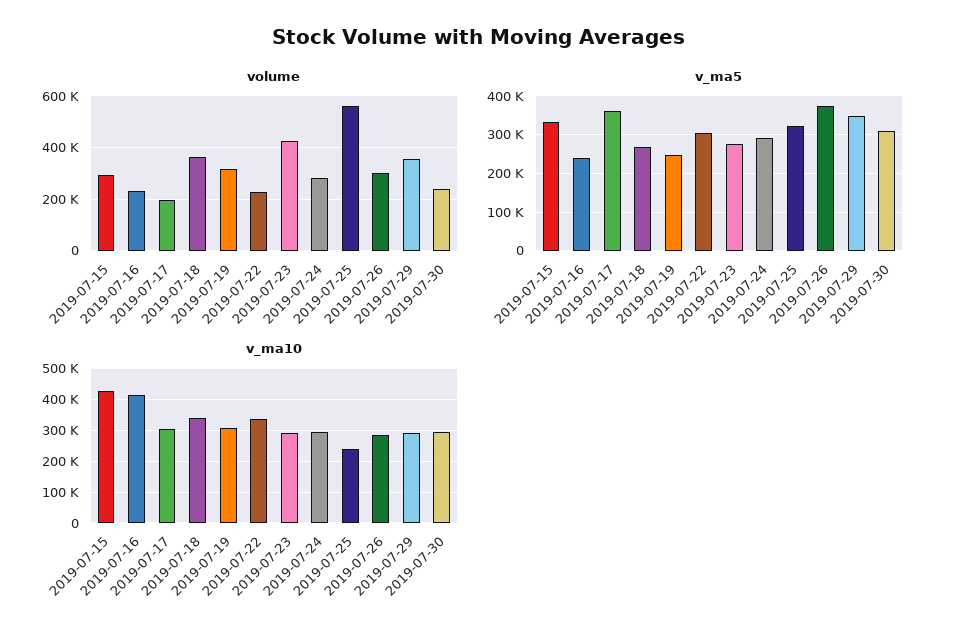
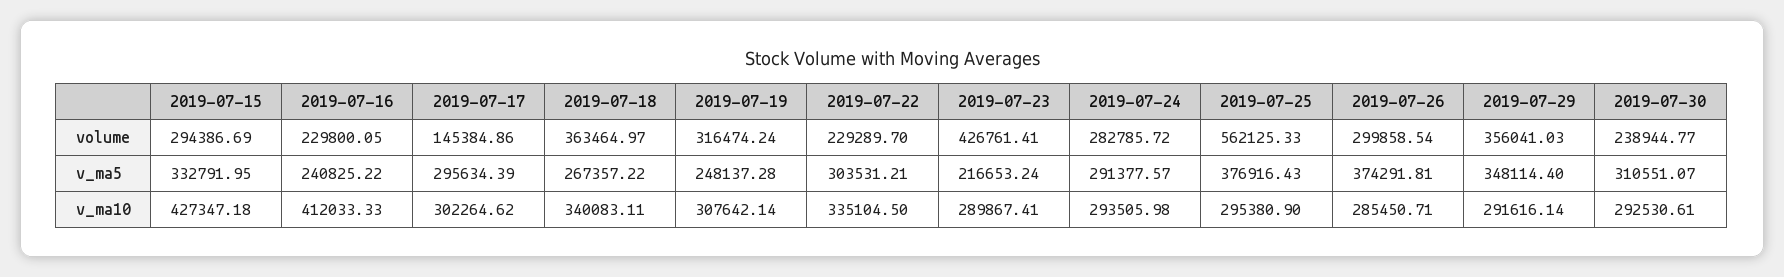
  {
    "volume": {
      "2019-07-15": 294386.69,
      "2019-07-16": 229800.05,
-     "2019-07-17": 200000,
+     "2019-07-17": 145384.86,
      "2019-07-18": 363464.97,
      "2019-07-19": 316474.24,
      "2019-07-22": 229289.7,
      "2019-07-23": 426761.41,
      "2019-07-24": 282785.72,
      "2019-07-25": 562125.33,
      "2019-07-26": 299858.54,
      "2019-07-29": 356041.03,
      "2019-07-30": 238944.77
    },
    "v_ma5": {
      "2019-07-15": 332791.95,
      "2019-07-16": 240825.22,
-     "2019-07-17": 360000,
+     "2019-07-17": 295634.39,
      "2019-07-18": 267357.22,
      "2019-07-19": 248137.28,
      "2019-07-22": 303531.21,
-     "2019-07-23": 280000,
+     "2019-07-23": 216653.24,
      "2019-07-24": 291377.57,
-     "2019-07-25": 320000,
+     "2019-07-25": 376916.43,
      "2019-07-26": 374291.81,
      "2019-07-29": 348114.4,
      "2019-07-30": 310551.07
    },
    "v_ma10": {
      "2019-07-15": 427347.18,
      "2019-07-16": 412033.33,
      "2019-07-17": 302264.62,
      "2019-07-18": 340083.11,
      "2019-07-19": 307642.14,
      "2019-07-22": 335104.5,
      "2019-07-23": 289867.41,
      "2019-07-24": 293505.98,
-     "2019-07-25": 240000,
+     "2019-07-25": 295380.9,
      "2019-07-26": 285450.71,
      "2019-07-29": 291616.14,
      "2019-07-30": 292530.61
    }
  }

